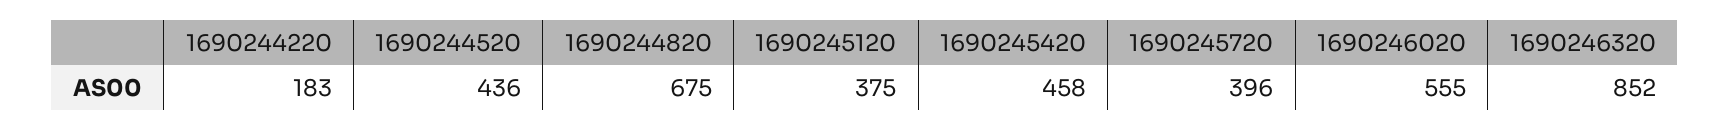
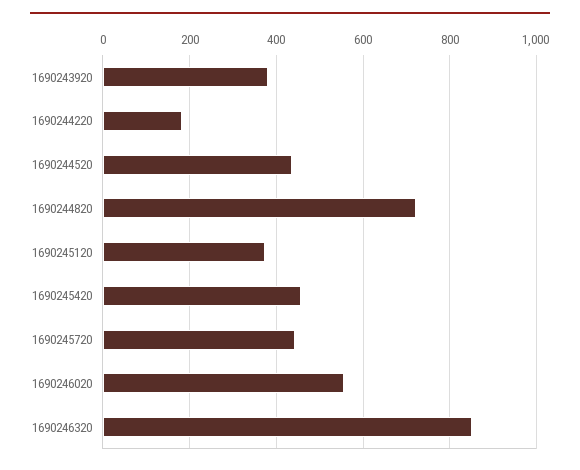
  {
    "1690244220": 183,
    "1690244520": 436,
-   "1690244820": 675,
+   "1690244820": 720,
    "1690245120": 375,
    "1690245420": 458,
-   "1690245720": 396,
+   "1690245720": 440,
    "1690246020": 555,
-   "1690246320": 852
+   "1690246320": 852,
+   "1690243920": 380
  }

